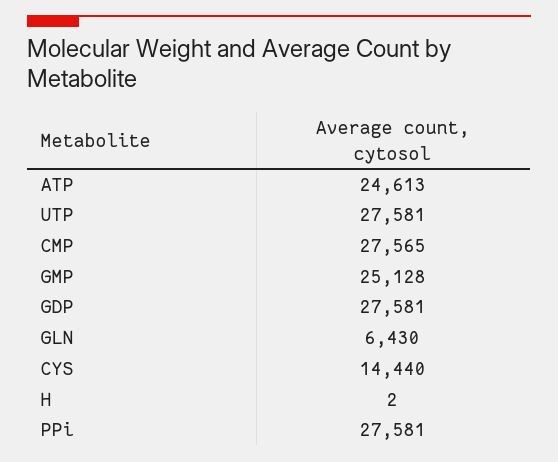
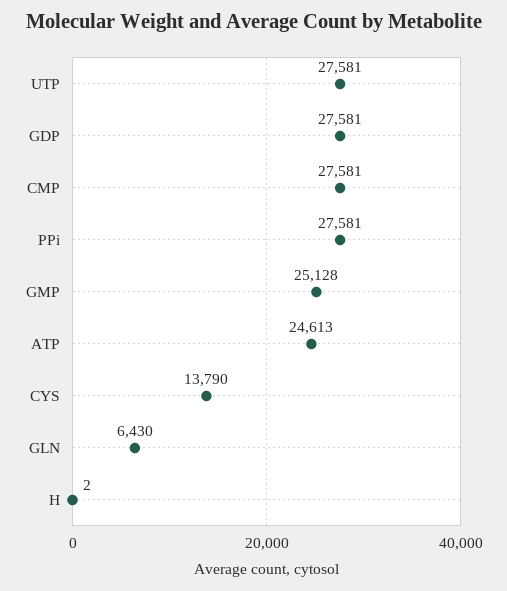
  {
    "ATP": 24613,
    "UTP": 27581,
-   "CMP": 27565,
+   "CMP": 27581,
    "GMP": 25128,
    "GDP": 27581,
    "GLN": 6430,
-   "CYS": 14440,
+   "CYS": 13790,
    "H": 2,
    "PPi": 27581
  }

